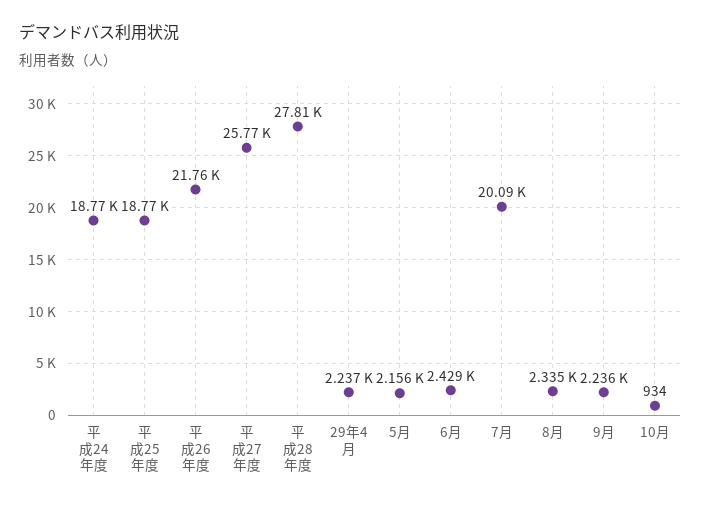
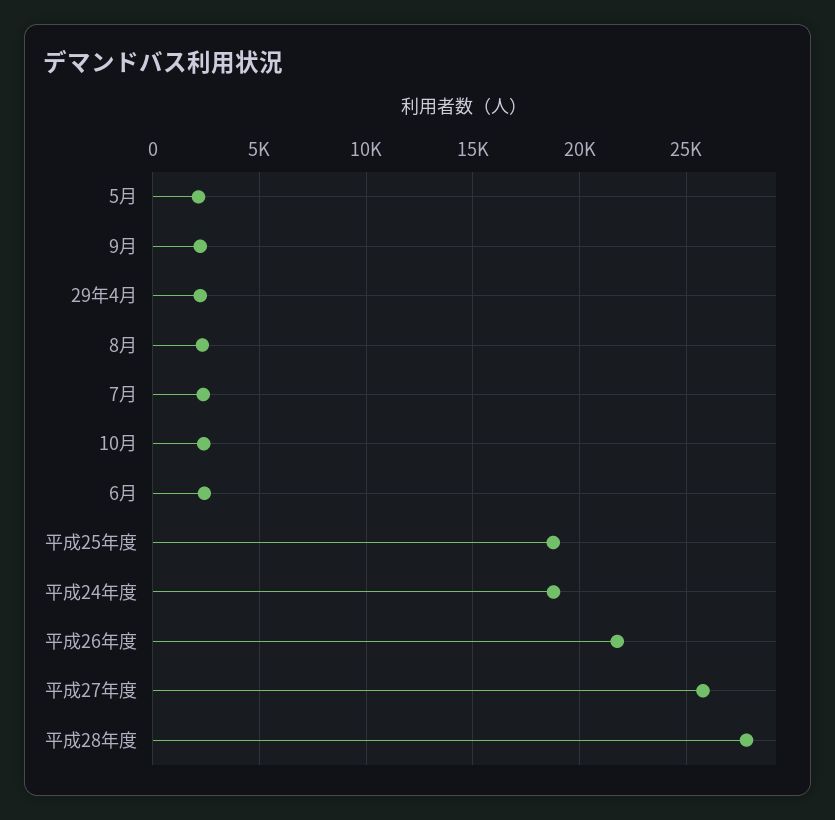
  {
    "平成24年度": 18770,
    "平成25年度": 18770,
    "平成26年度": 21760,
    "平成27年度": 25770,
    "平成28年度": 27810,
    "29年4月": 2237,
    "5月": 2156,
    "6月": 2429,
-   "7月": 20090,
+   "7月": 2500,
    "8月": 2335,
    "9月": 2236,
-   "10月": 934
+   "10月": 2500
  }

